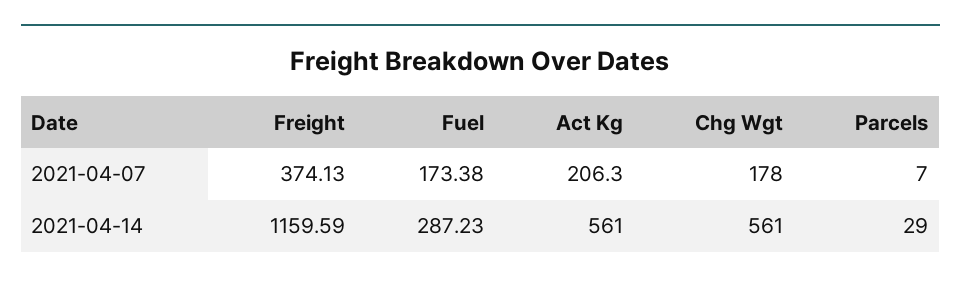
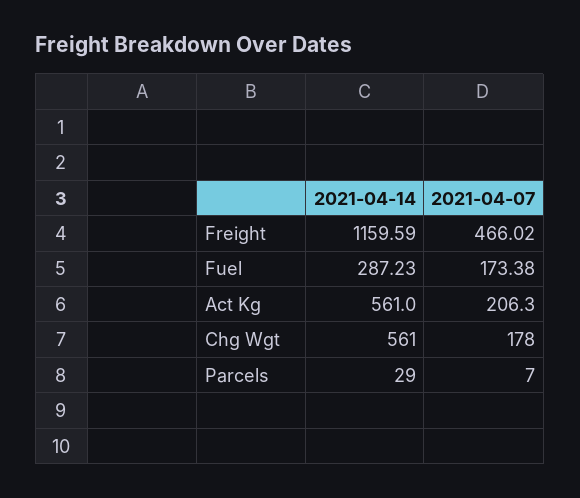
  {
    "Freight": {
-     "2021-04-07": 374.13,
+     "2021-04-07": 466.02,
      "2021-04-14": 1159.59
    },
    "Fuel": {
      "2021-04-07": 173.38,
      "2021-04-14": 287.23
    },
    "Act Kg": {
      "2021-04-07": 206.3,
      "2021-04-14": 561
    },
    "Chg Wgt": {
      "2021-04-07": 178,
      "2021-04-14": 561
    },
    "Parcels": {
      "2021-04-07": 7,
      "2021-04-14": 29
    }
  }

